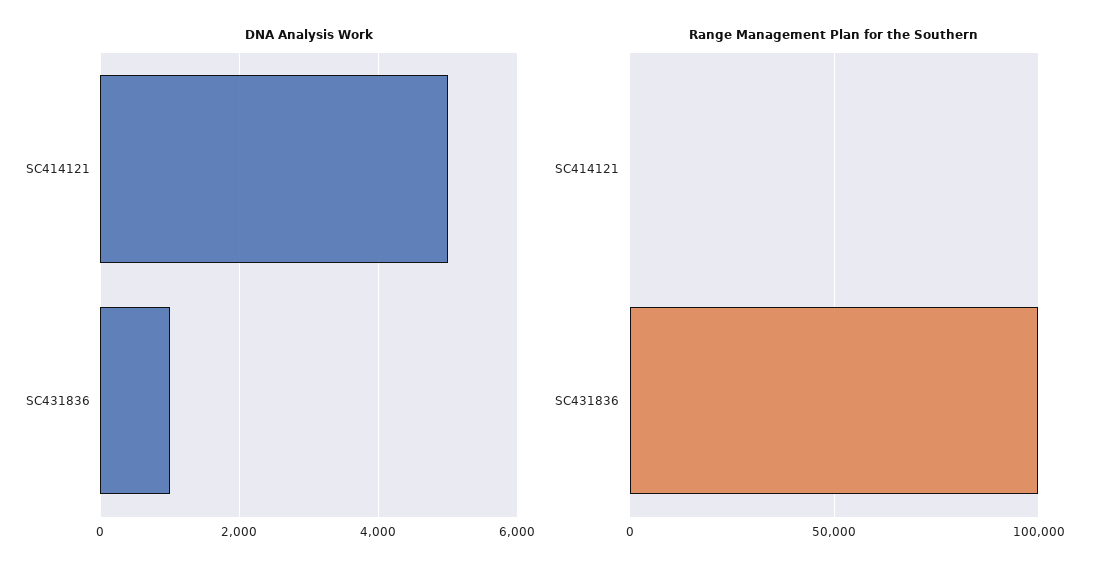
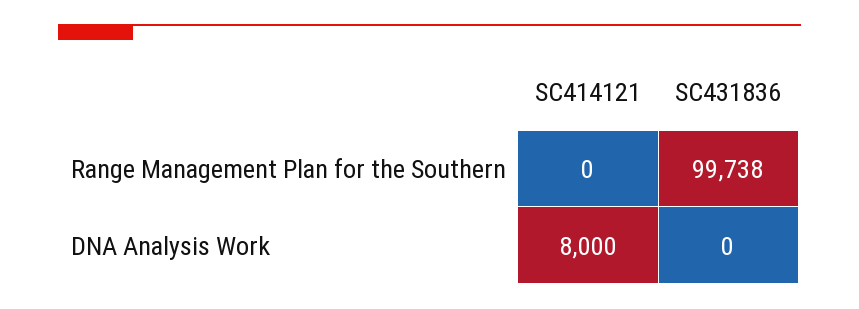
  {
    "DNA Analysis Work": {
-     "SC414121": 5000,
+     "SC414121": 8000,
-     "SC431836": 1000
+     "SC431836": 0
    },
    "Range Management Plan for the Southern": {
      "SC414121": 0,
      "SC431836": 99738
    }
  }

